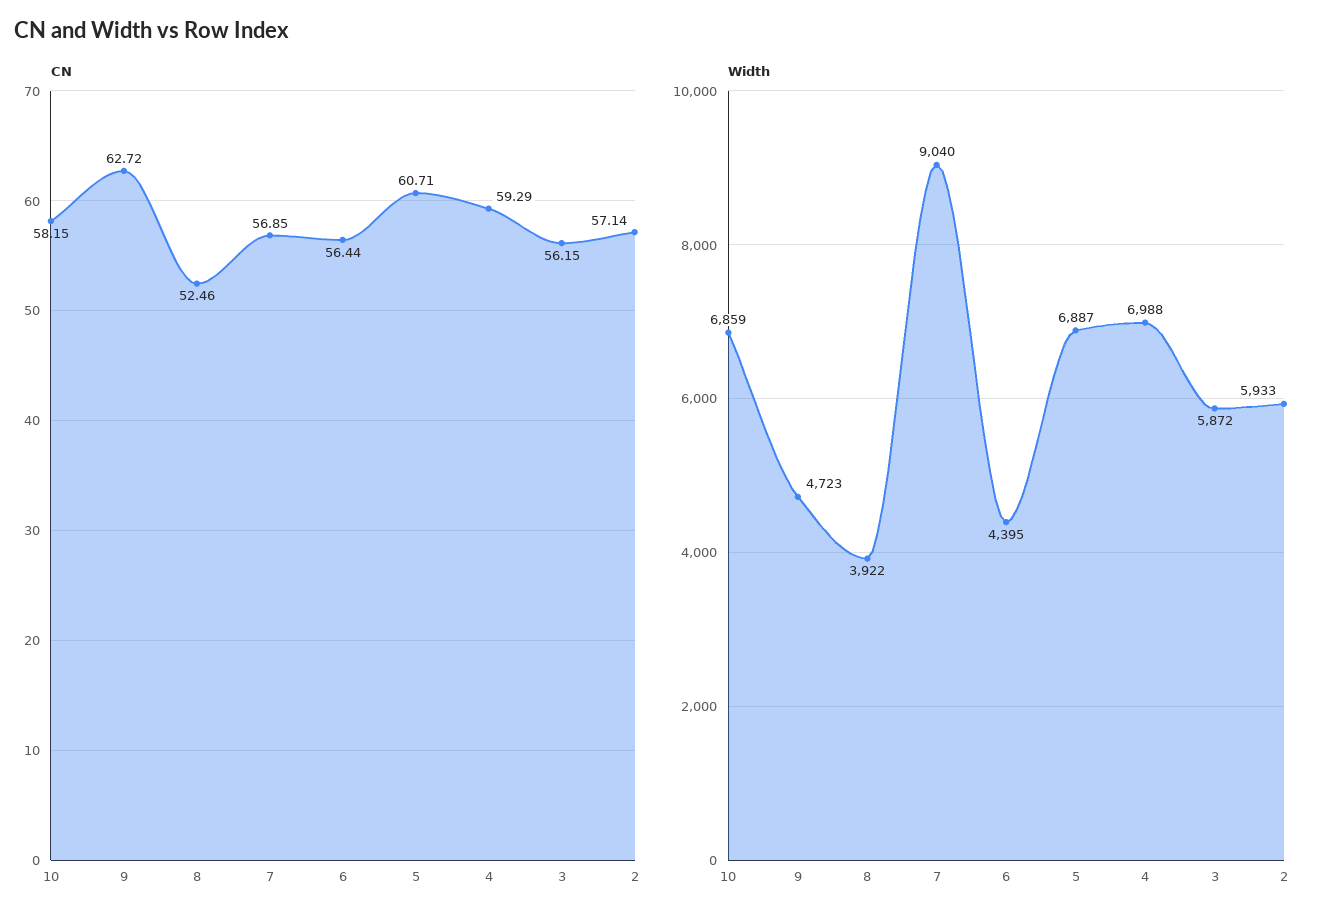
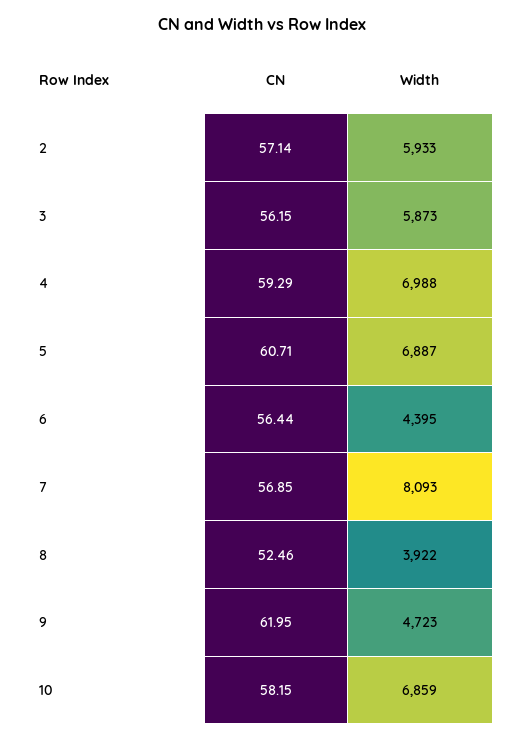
  {
    "CN": {
      "10": 58.15,
-     "9": 62.72,
+     "9": 61.95,
      "8": 52.46,
      "7": 56.85,
      "6": 56.44,
      "5": 60.71,
      "4": 59.29,
      "3": 56.15,
      "2": 57.14
    },
    "Width": {
      "10": 6859,
      "9": 4723,
      "8": 3922,
-     "7": 9040,
+     "7": 8093,
      "6": 4395,
      "5": 6887,
      "4": 6988,
-     "3": 5872,
+     "3": 5873,
      "2": 5933
    }
  }

